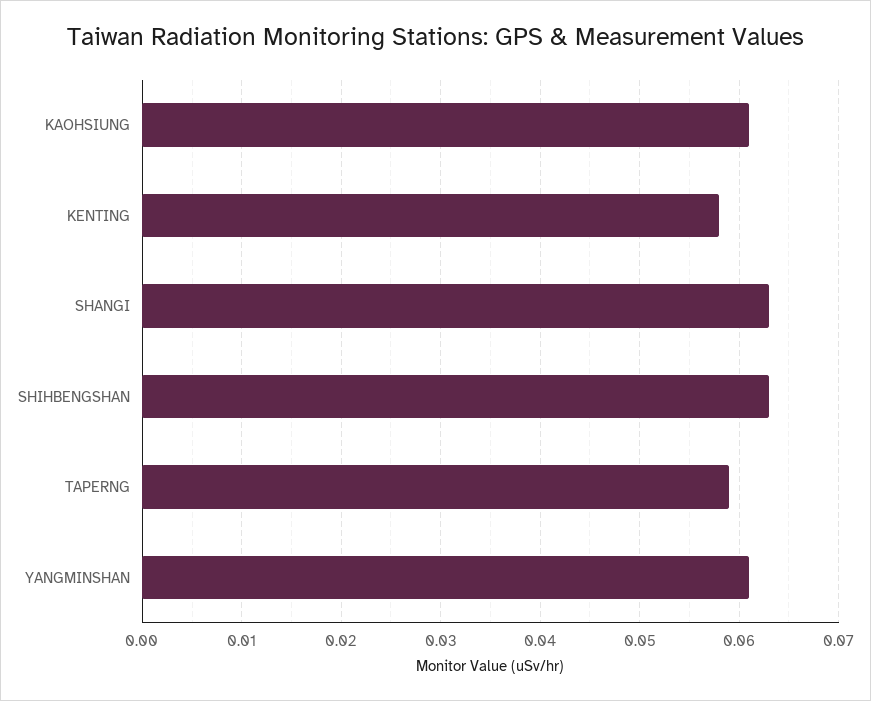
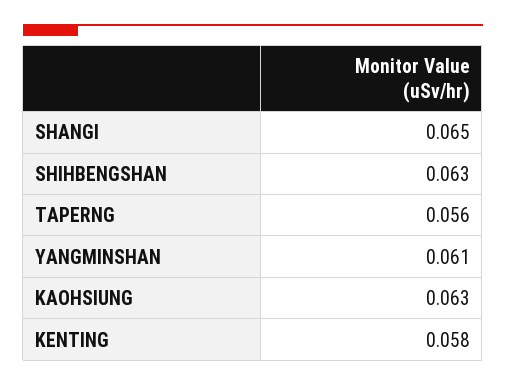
  {
-   "KAOHSIUNG": 0.061,
+   "KAOHSIUNG": 0.063,
    "KENTING": 0.058,
-   "SHANGI": 0.063,
+   "SHANGI": 0.065,
    "SHIHBENGSHAN": 0.063,
-   "TAPERNG": 0.059,
+   "TAPERNG": 0.056,
    "YANGMINSHAN": 0.061
  }

